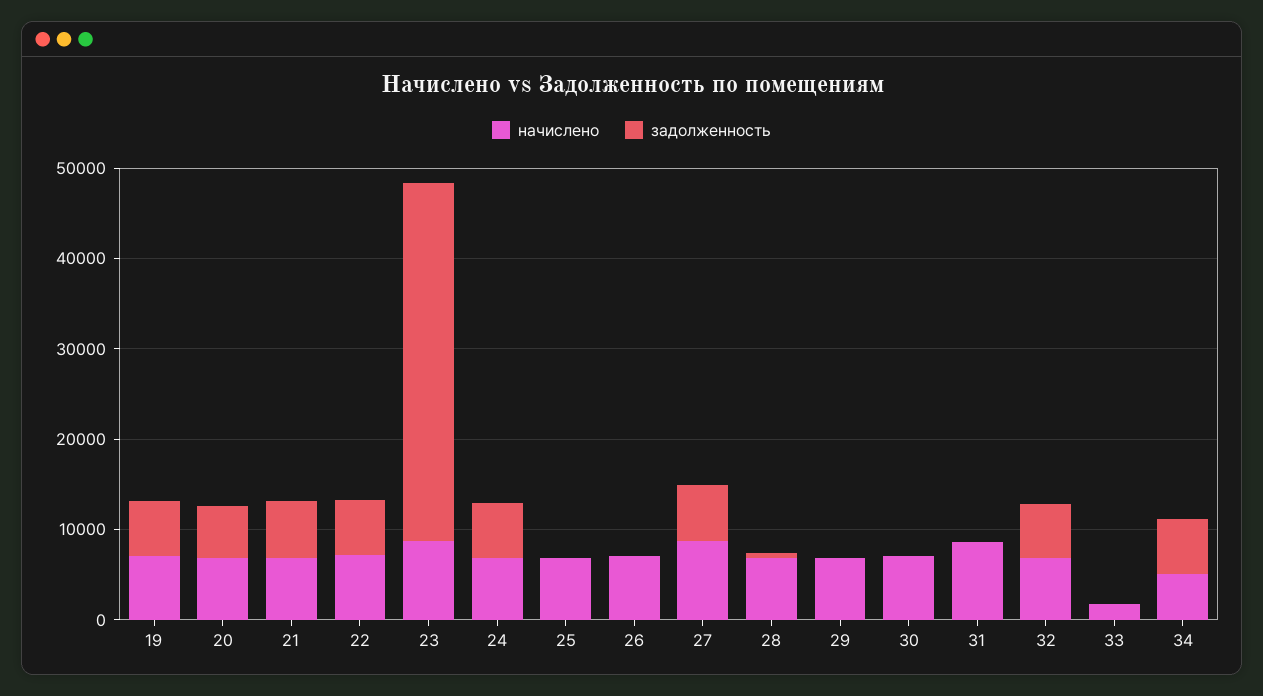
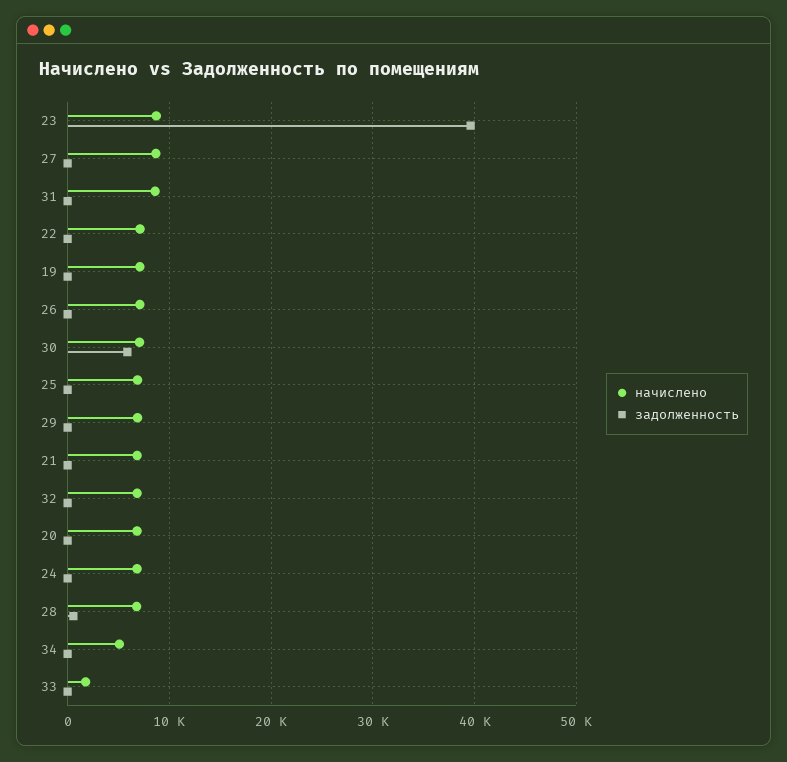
  {
    "начислено": {
      "19": 7000,
      "20": 7000,
      "21": 7000,
      "22": 7000,
      "23": 9000,
      "24": 7000,
      "25": 7000,
      "26": 7000,
      "27": 9000,
      "28": 7000,
      "29": 7000,
      "30": 7000,
      "31": 9000,
      "32": 7000,
      "33": 2000,
      "34": 5000
    },
    "задолженность": {
-     "19": 6000,
+     "19": 0,
-     "20": 6000,
+     "20": 0,
-     "21": 6000,
+     "21": 0,
-     "22": 6000,
+     "22": 0,
      "23": 40000,
-     "24": 6000,
+     "24": 0,
      "25": 0,
      "26": 0,
-     "27": 6000,
+     "27": 0,
      "28": 1000,
      "29": 0,
-     "30": 0,
+     "30": 6000,
      "31": 0,
-     "32": 6000,
+     "32": 0,
      "33": 0,
-     "34": 6000
+     "34": 0
    }
  }

